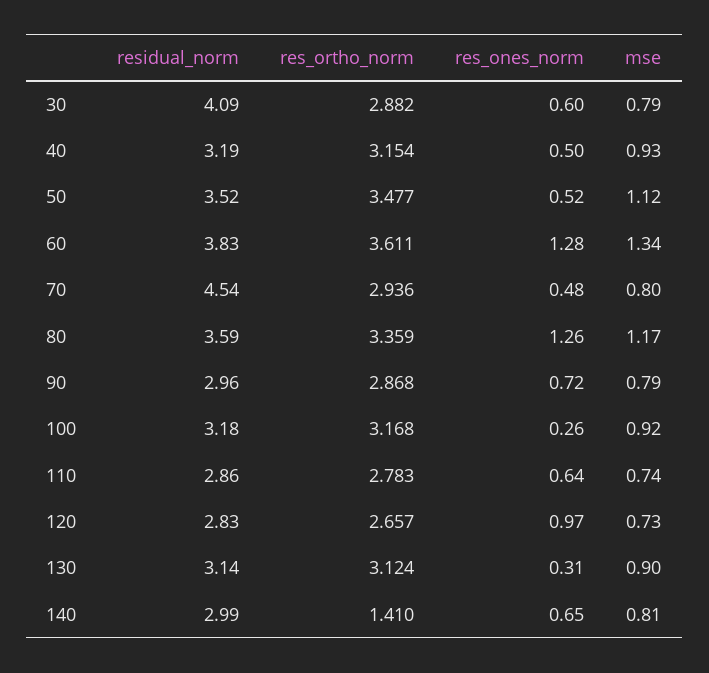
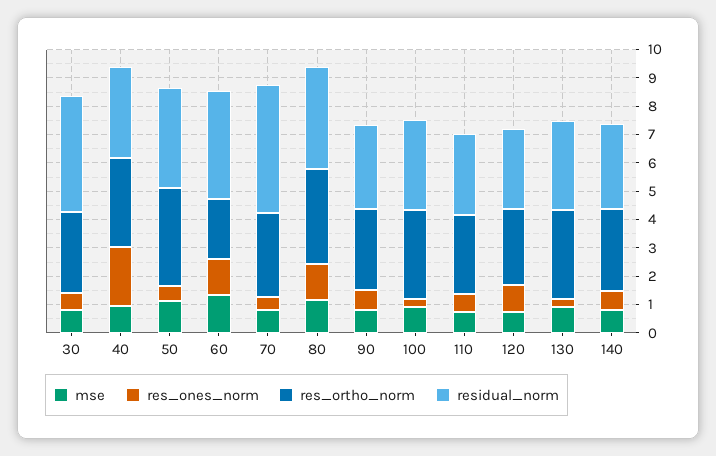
  {
    "residual_norm": {
      "30": 4.09,
      "40": 3.19,
      "50": 3.52,
      "60": 3.83,
      "70": 4.54,
      "80": 3.59,
      "90": 2.96,
      "100": 3.18,
      "110": 2.86,
      "120": 2.83,
      "130": 3.14,
      "140": 2.99
    },
    "res_ortho_norm": {
      "30": 2.882,
      "40": 3.154,
      "50": 3.477,
-     "60": 3.611,
+     "60": 2,
      "70": 2.936,
      "80": 3.359,
      "90": 2.868,
      "100": 3.168,
      "110": 2.783,
      "120": 2.657,
      "130": 3.124,
-     "140": 1.41
+     "140": 3
    },
    "res_ones_norm": {
      "30": 0.6,
-     "40": 0.5,
+     "40": 2,
      "50": 0.52,
      "60": 1.28,
      "70": 0.48,
      "80": 1.26,
      "90": 0.72,
      "100": 0.26,
      "110": 0.64,
      "120": 0.97,
      "130": 0.31,
      "140": 0.65
    },
    "mse": {
      "30": 0.79,
      "40": 0.93,
      "50": 1.12,
      "60": 1.34,
      "70": 0.8,
      "80": 1.17,
      "90": 0.79,
      "100": 0.92,
      "110": 0.74,
      "120": 0.73,
      "130": 0.9,
      "140": 0.81
    }
  }

